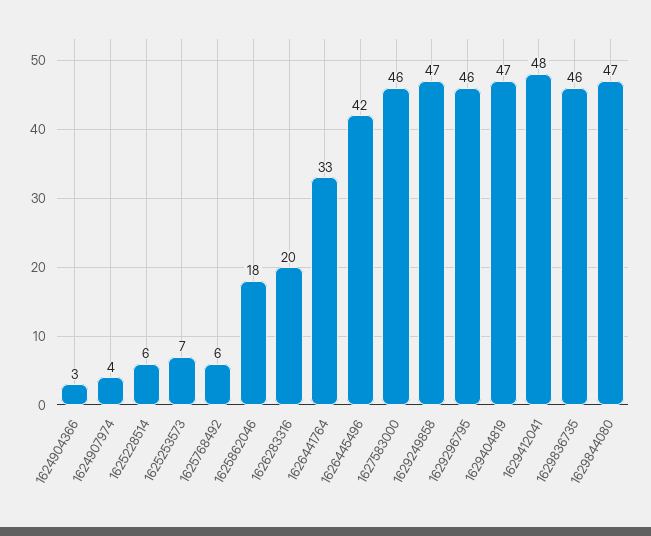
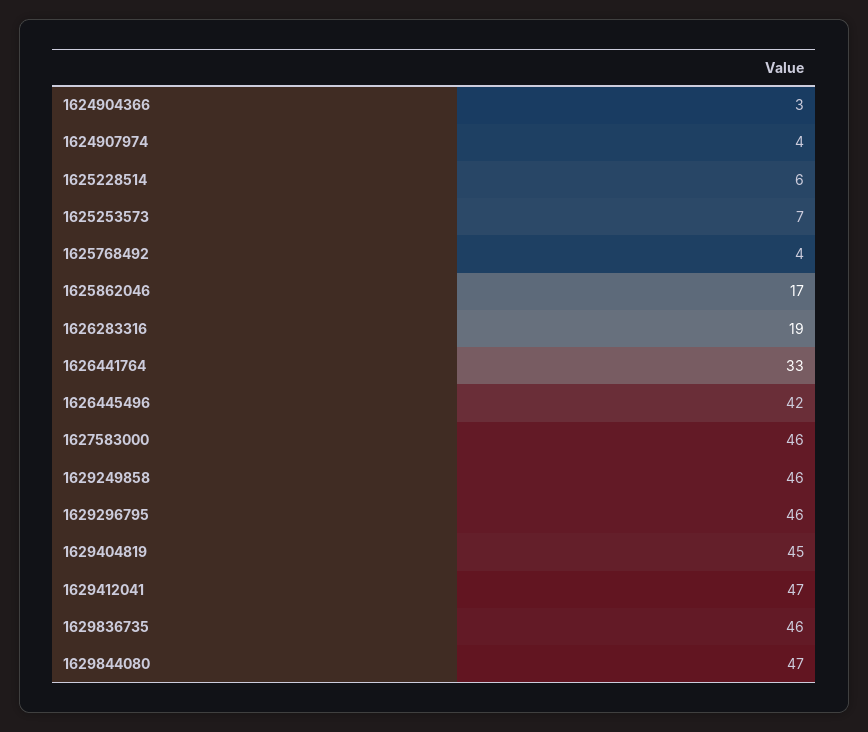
  {
    "1624904366": 3,
    "1624907974": 4,
    "1625228514": 6,
    "1625253573": 7,
-   "1625768492": 6,
+   "1625768492": 4,
-   "1625862046": 18,
+   "1625862046": 17,
-   "1626283316": 20,
+   "1626283316": 19,
    "1626441764": 33,
    "1626445496": 42,
    "1627583000": 46,
-   "1629249858": 47,
+   "1629249858": 46,
    "1629296795": 46,
-   "1629404819": 47,
+   "1629404819": 45,
-   "1629412041": 48,
+   "1629412041": 47,
    "1629836735": 46,
    "1629844080": 47
  }

